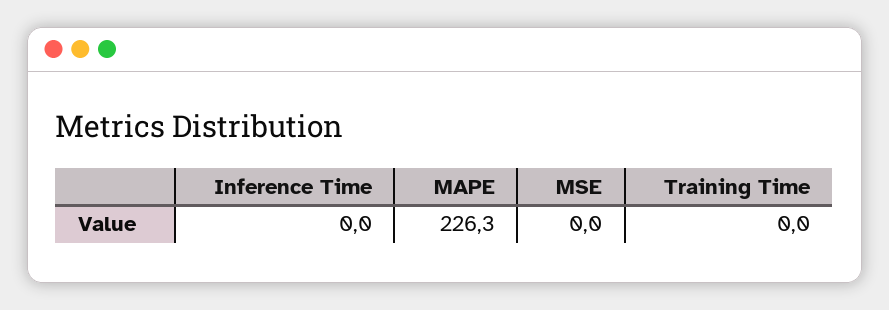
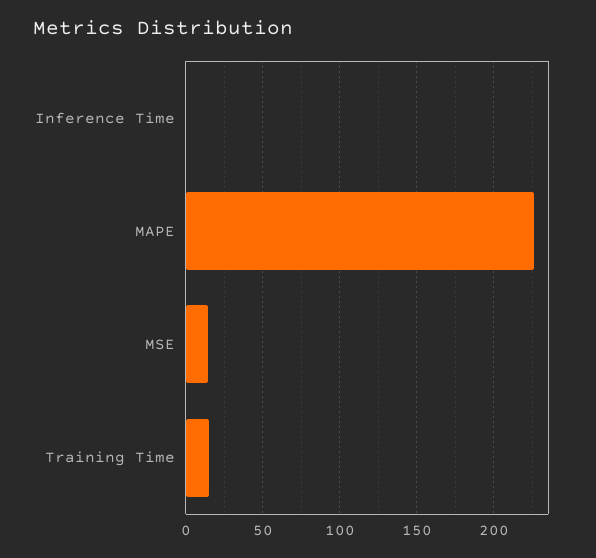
  {
    "Inference Time": 0,
    "MAPE": 226.3,
-   "MSE": 0,
+   "MSE": 15,
-   "Training Time": 0
+   "Training Time": 15
  }

